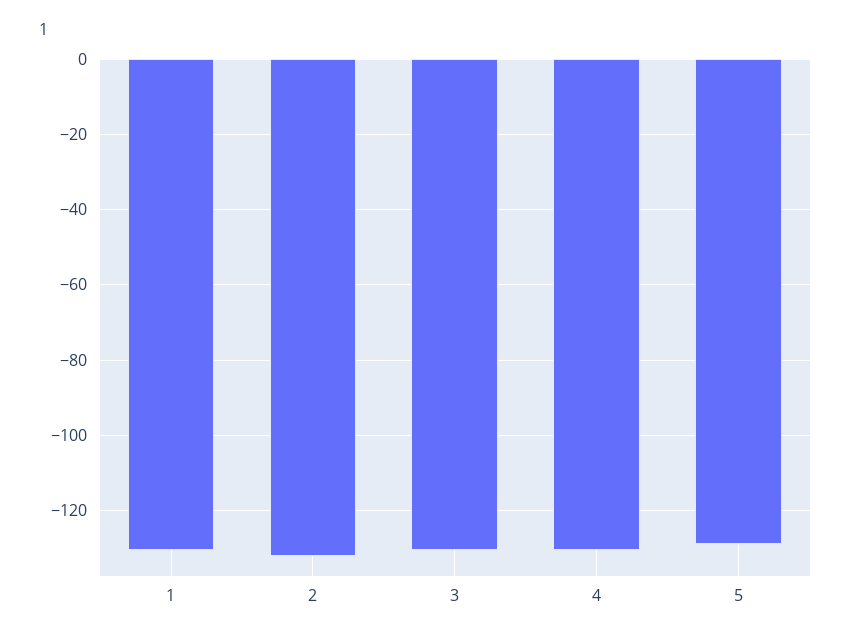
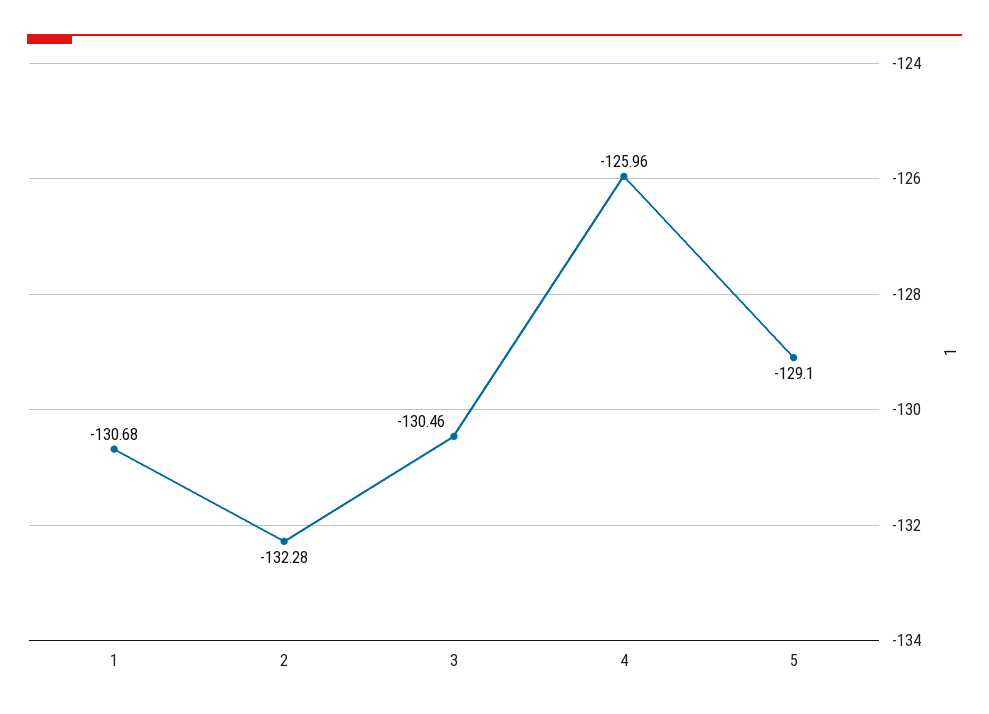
  {
    "1": -130.68,
    "2": -132.28,
    "3": -130.46,
-   "4": -130,
+   "4": -125.96,
    "5": -129.1
  }

